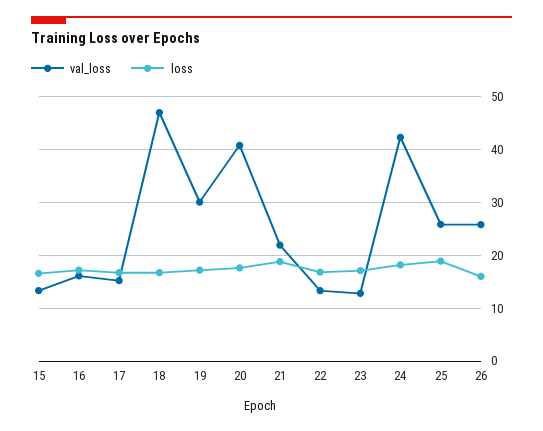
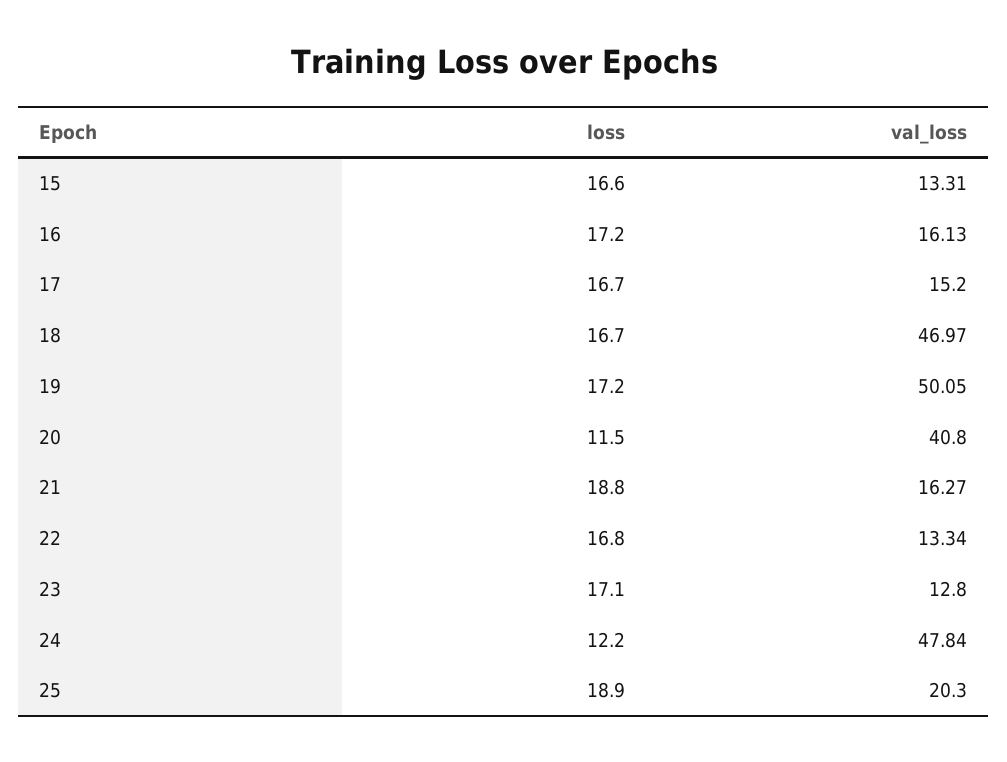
  {
    "val_loss": {
      "15": 13.31,
      "16": 16.13,
      "17": 15.2,
      "18": 46.97,
-     "19": 30,
+     "19": 50.05,
      "20": 40.8,
-     "21": 22,
+     "21": 16.27,
      "22": 13.34,
      "23": 12.8,
-     "24": 42,
+     "24": 47.84,
-     "25": 26,
+     "25": 20.3
-     "26": 26
    },
    "loss": {
      "15": 16.6,
      "16": 17.2,
      "17": 16.7,
      "18": 16.7,
      "19": 17.2,
-     "20": 18,
+     "20": 11.5,
      "21": 18.8,
      "22": 16.8,
      "23": 17.1,
-     "24": 18,
+     "24": 12.2,
-     "25": 18.9,
+     "25": 18.9
-     "26": 16
    }
  }

